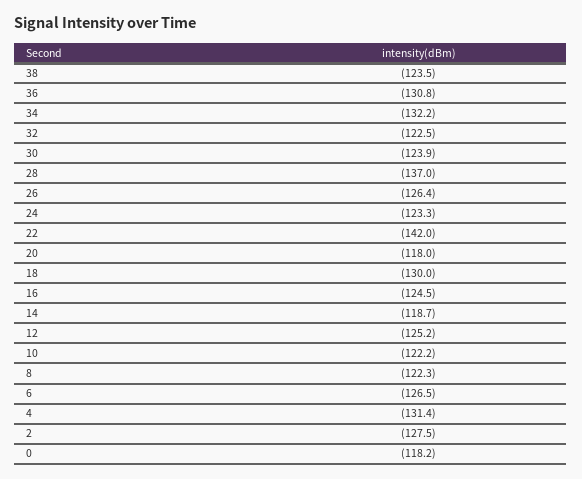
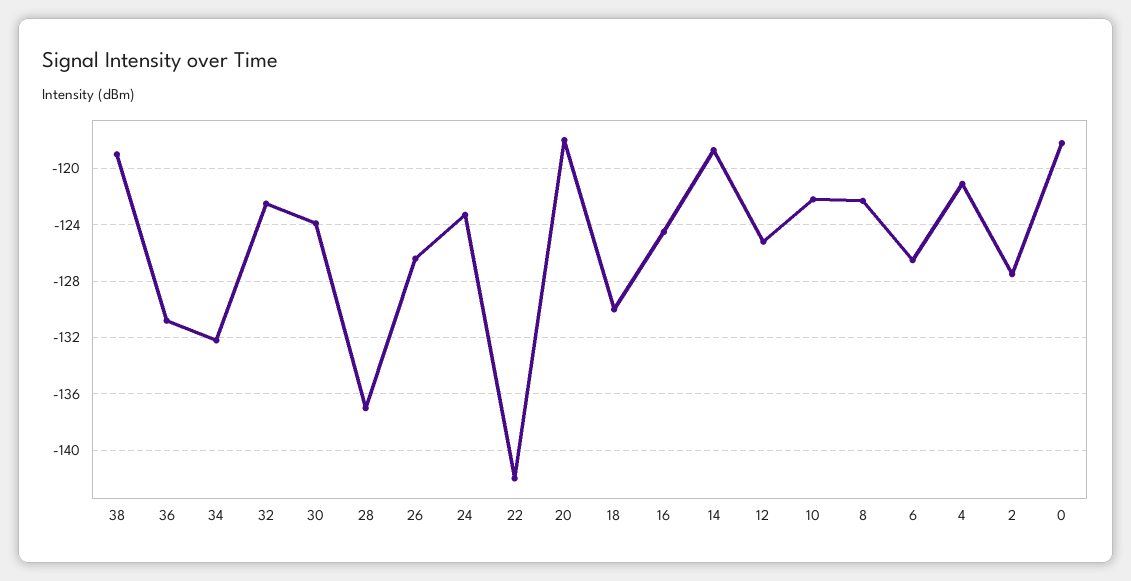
  {
-   "38": -123.5,
+   "38": -119,
    "36": -130.8,
    "34": -132.2,
    "32": -122.5,
    "30": -123.9,
    "28": -137,
    "26": -126.4,
    "24": -123.3,
    "22": -142,
    "20": -118,
    "18": -130,
    "16": -124.5,
    "14": -118.7,
    "12": -125.2,
    "10": -122.2,
    "8": -122.3,
    "6": -126.5,
-   "4": -131.4,
+   "4": -121,
    "2": -127.5,
    "0": -118.2
  }

